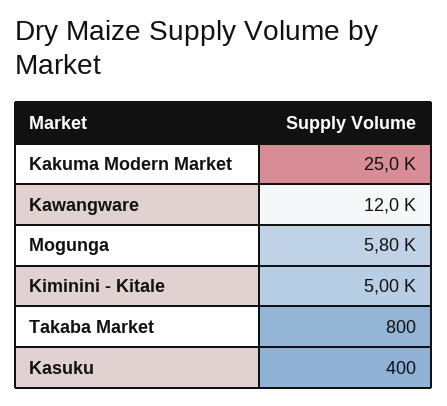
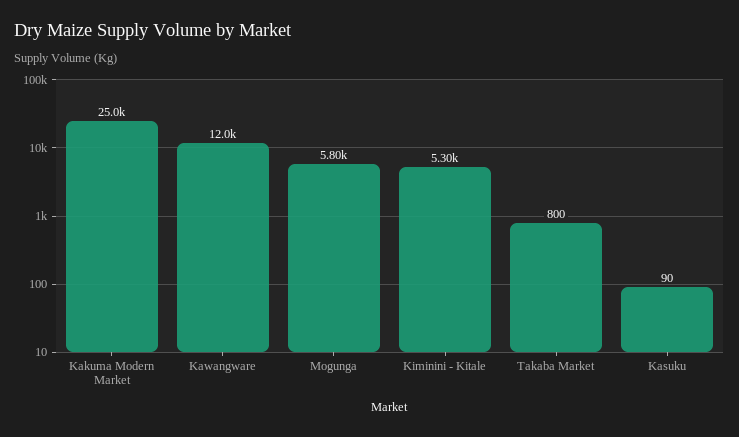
  {
    "Kakuma Modern Market": 25000,
    "Kawangware": 12000,
    "Mogunga": 5800,
-   "Kiminini - Kitale": 5000,
+   "Kiminini - Kitale": 5300,
    "Takaba Market": 800,
-   "Kasuku": 400
+   "Kasuku": 90
  }

